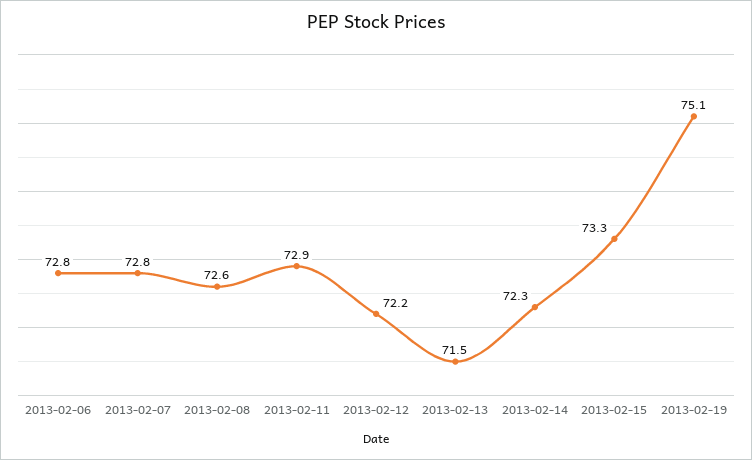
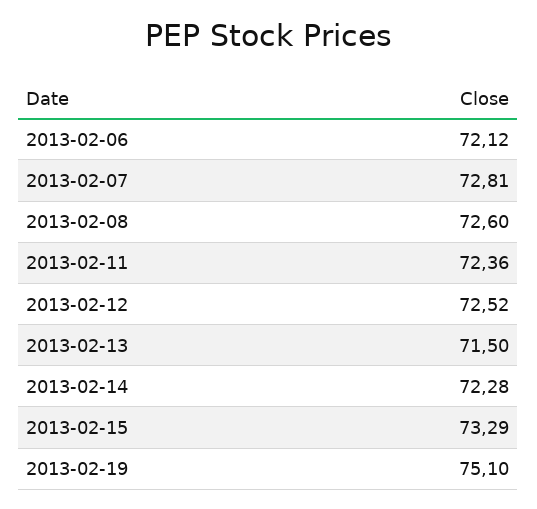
  {
-   "2013-02-06": 72.8,
+   "2013-02-06": 72.12,
    "2013-02-07": 72.81,
    "2013-02-08": 72.6,
-   "2013-02-11": 72.9,
+   "2013-02-11": 72.36,
-   "2013-02-12": 72.2,
+   "2013-02-12": 72.52,
    "2013-02-13": 71.5,
    "2013-02-14": 72.28,
    "2013-02-15": 73.29,
    "2013-02-19": 75.1
  }

